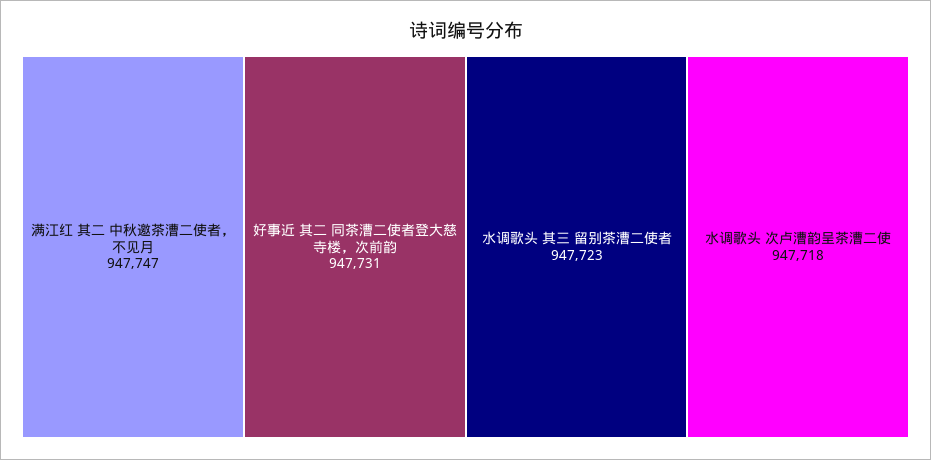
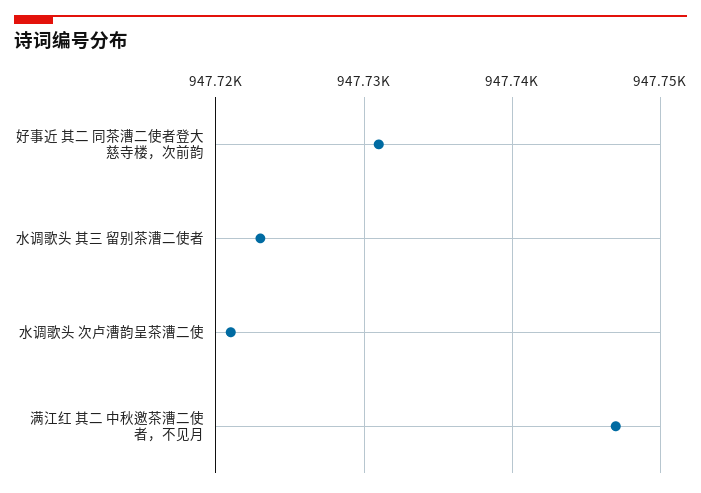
  {
    "满江红 其二 中秋邀茶漕二使者，不见月": 947747,
    "好事近 其二 同茶漕二使者登大慈寺楼，次前韵": 947731,
    "水调歌头 其三 留别茶漕二使者": 947723,
-   "水调歌头 次卢漕韵呈茶漕二使": 947718
+   "水调歌头 次卢漕韵呈茶漕二使": 947721
  }

